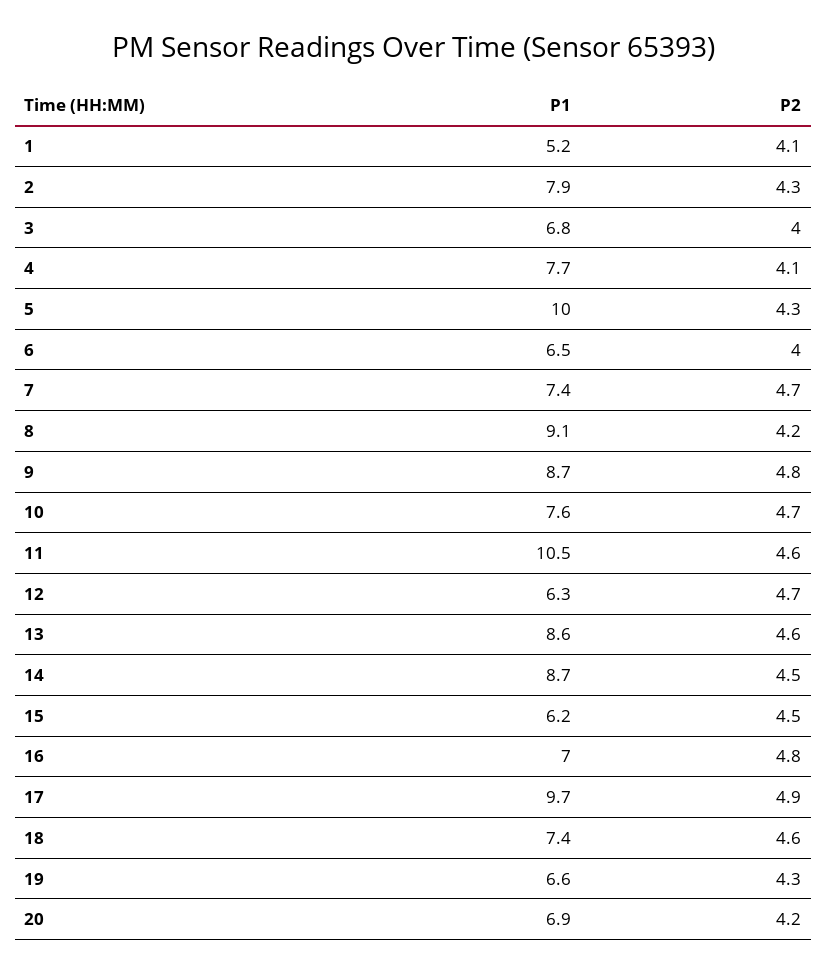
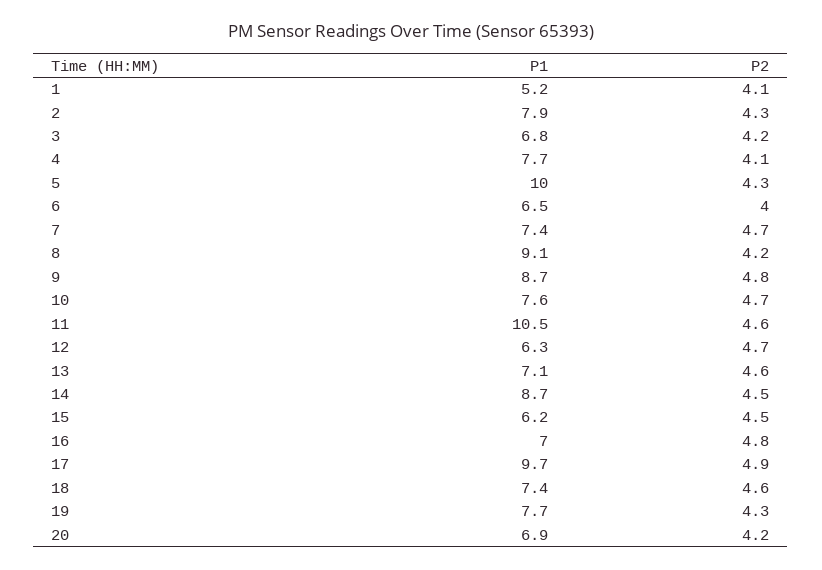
  {
    "P1": {
      "1": 5.2,
      "2": 7.9,
      "3": 6.8,
      "4": 7.7,
      "5": 10,
      "6": 6.5,
      "7": 7.4,
      "8": 9.1,
      "9": 8.7,
      "10": 7.6,
      "11": 10.5,
      "12": 6.3,
-     "13": 8.6,
+     "13": 7.1,
      "14": 8.7,
      "15": 6.2,
      "16": 7,
      "17": 9.7,
      "18": 7.4,
-     "19": 6.6,
+     "19": 7.7,
      "20": 6.9
    },
    "P2": {
      "1": 4.1,
      "2": 4.3,
-     "3": 4,
+     "3": 4.2,
      "4": 4.1,
      "5": 4.3,
      "6": 4,
      "7": 4.7,
      "8": 4.2,
      "9": 4.8,
      "10": 4.7,
      "11": 4.6,
      "12": 4.7,
      "13": 4.6,
      "14": 4.5,
      "15": 4.5,
      "16": 4.8,
      "17": 4.9,
      "18": 4.6,
      "19": 4.3,
      "20": 4.2
    }
  }

